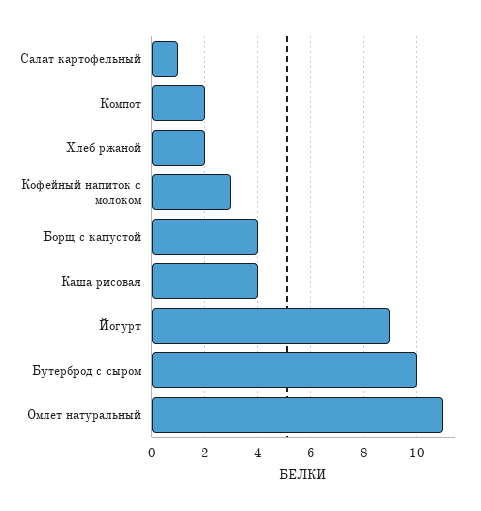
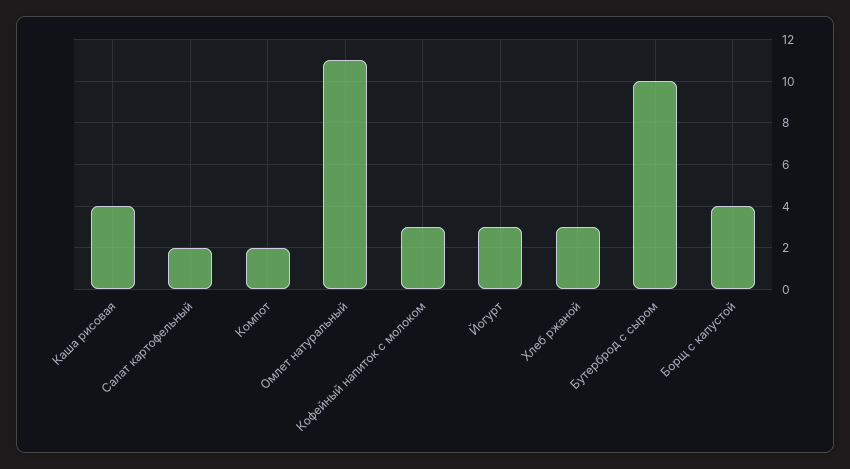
  {
-   "Салат картофельный": 1,
+   "Салат картофельный": 2,
    "Компот": 2,
-   "Хлеб ржаной": 2,
+   "Хлеб ржаной": 3,
    "Кофейный напиток с молоком": 3,
    "Борщ с капустой": 4,
    "Каша рисовая": 4,
-   "Йогурт": 9,
+   "Йогурт": 3,
    "Бутерброд с сыром": 10,
    "Омлет натуральный": 11
  }

